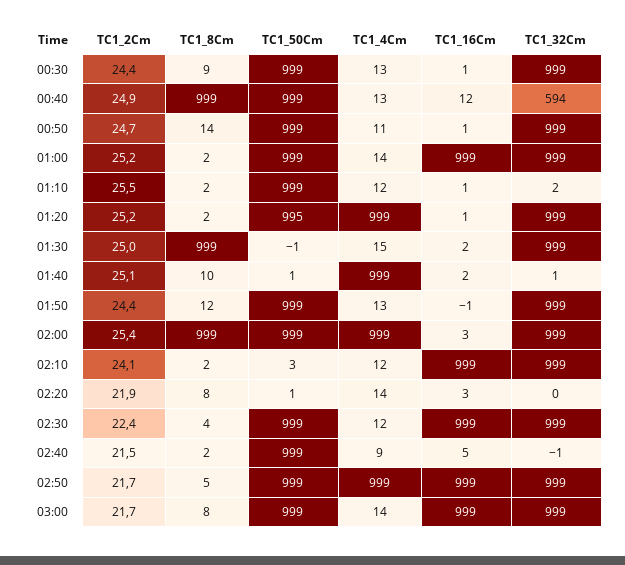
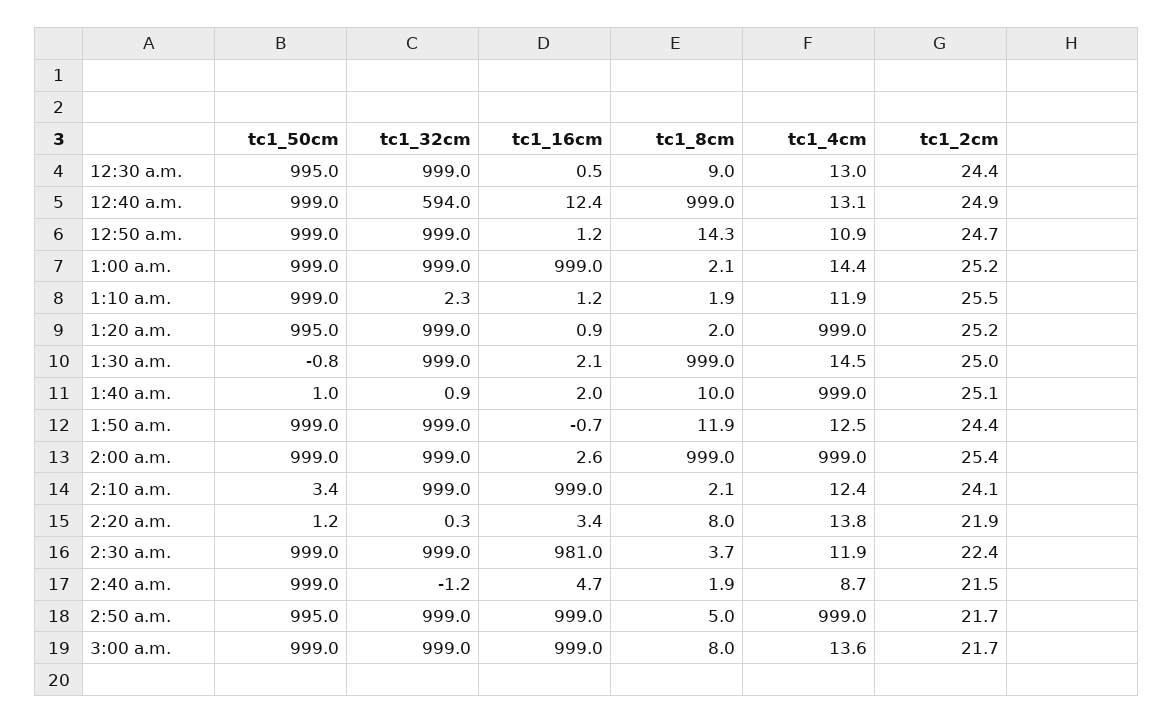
  {
    "TC1_2Cm": {
      "00:30": 24.4,
      "00:40": 24.9,
      "00:50": 24.7,
      "01:00": 25.2,
      "01:10": 25.5,
      "01:20": 25.2,
      "01:30": 25,
      "01:40": 25.1,
      "01:50": 24.4,
      "02:00": 25.4,
      "02:10": 24.1,
      "02:20": 21.9,
      "02:30": 22.4,
      "02:40": 21.5,
      "02:50": 21.7,
      "03:00": 21.7
    },
    "TC1_8Cm": {
      "00:30": 9,
      "00:40": 999,
      "00:50": 14.3,
      "01:00": 2.1,
      "01:10": 1.9,
      "01:20": 2,
      "01:30": 999,
      "01:40": 10,
      "01:50": 11.9,
      "02:00": 999,
      "02:10": 2.1,
      "02:20": 8,
      "02:30": 3.7,
      "02:40": 1.9,
      "02:50": 5,
      "03:00": 8
    },
    "TC1_50Cm": {
-     "00:30": 999,
+     "00:30": 995,
      "00:40": 999,
      "00:50": 999,
      "01:00": 999,
      "01:10": 999,
      "01:20": 995,
      "01:30": -0.8,
      "01:40": 1,
      "01:50": 999,
      "02:00": 999,
      "02:10": 3.4,
      "02:20": 1.2,
      "02:30": 999,
      "02:40": 999,
-     "02:50": 999,
+     "02:50": 995,
      "03:00": 999
    },
    "TC1_4Cm": {
      "00:30": 13,
      "00:40": 13.1,
      "00:50": 10.9,
      "01:00": 14.4,
      "01:10": 11.9,
      "01:20": 999,
      "01:30": 14.5,
      "01:40": 999,
      "01:50": 12.5,
      "02:00": 999,
      "02:10": 12.4,
      "02:20": 13.8,
      "02:30": 11.9,
      "02:40": 8.7,
      "02:50": 999,
      "03:00": 13.6
    },
    "TC1_16Cm": {
      "00:30": 0.5,
      "00:40": 12.4,
      "00:50": 1.2,
      "01:00": 999,
      "01:10": 1.2,
      "01:20": 0.9,
      "01:30": 2.1,
      "01:40": 2,
      "01:50": -0.7,
      "02:00": 2.6,
      "02:10": 999,
      "02:20": 3.4,
-     "02:30": 999,
+     "02:30": 981,
      "02:40": 4.7,
      "02:50": 999,
      "03:00": 999
    },
    "TC1_32Cm": {
      "00:30": 999,
      "00:40": 594,
      "00:50": 999,
      "01:00": 999,
      "01:10": 2.3,
      "01:20": 999,
      "01:30": 999,
      "01:40": 0.9,
      "01:50": 999,
      "02:00": 999,
      "02:10": 999,
      "02:20": 0.3,
      "02:30": 999,
      "02:40": -1.2,
      "02:50": 999,
      "03:00": 999
    }
  }

